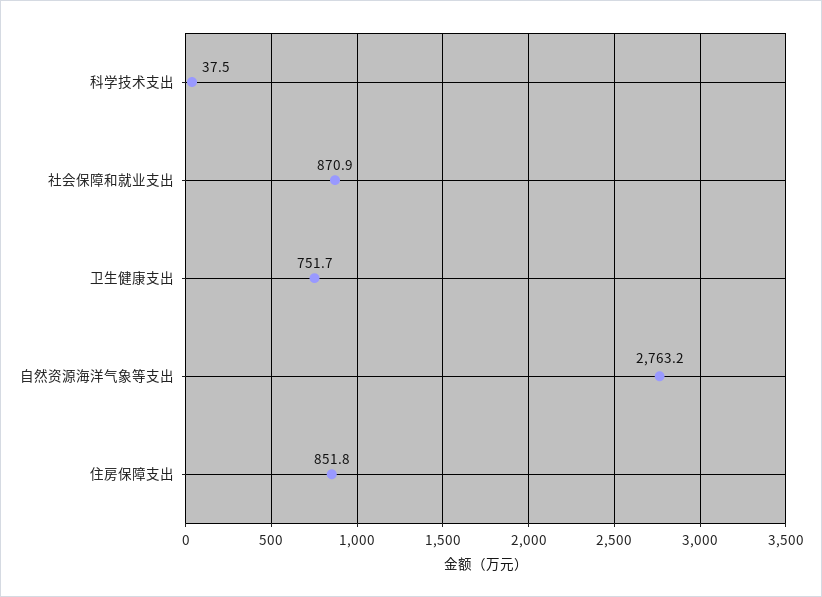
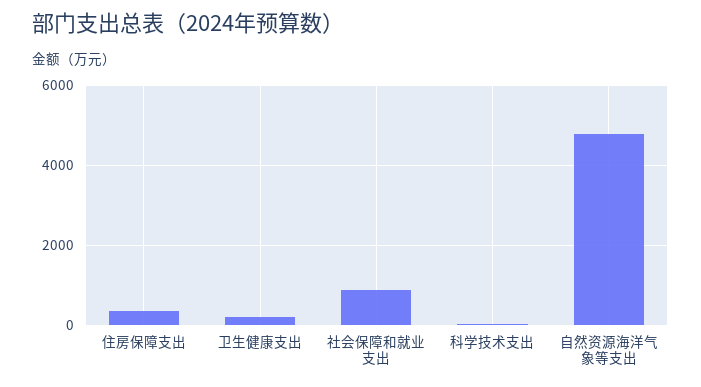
  {
    "科学技术支出": 37.5,
    "社会保障和就业支出": 870.9,
-   "卫生健康支出": 751.7,
+   "卫生健康支出": 200,
-   "自然资源海洋气象等支出": 2763.2,
+   "自然资源海洋气象等支出": 4800,
-   "住房保障支出": 851.8
+   "住房保障支出": 400
  }

